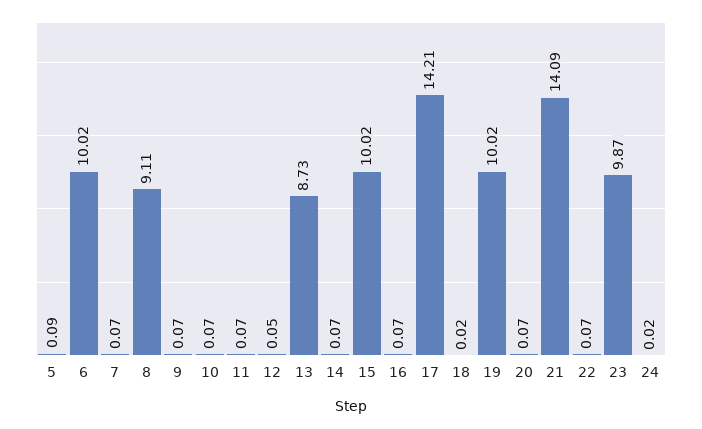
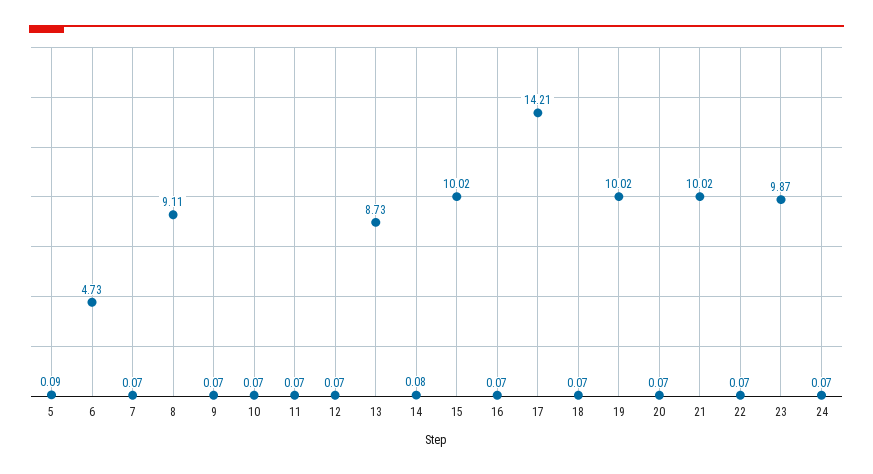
  {
    "5": 0.09,
-   "6": 10.02,
+   "6": 4.73,
    "7": 0.07,
    "8": 9.11,
    "9": 0.07,
    "10": 0.07,
    "11": 0.07,
-   "12": 0.05,
+   "12": 0.07,
    "13": 8.73,
-   "14": 0.07,
+   "14": 0.08,
    "15": 10.02,
    "16": 0.07,
    "17": 14.21,
-   "18": 0.02,
+   "18": 0.07,
    "19": 10.02,
    "20": 0.07,
-   "21": 14.09,
+   "21": 10.02,
    "22": 0.07,
    "23": 9.87,
-   "24": 0.02
+   "24": 0.07
  }

